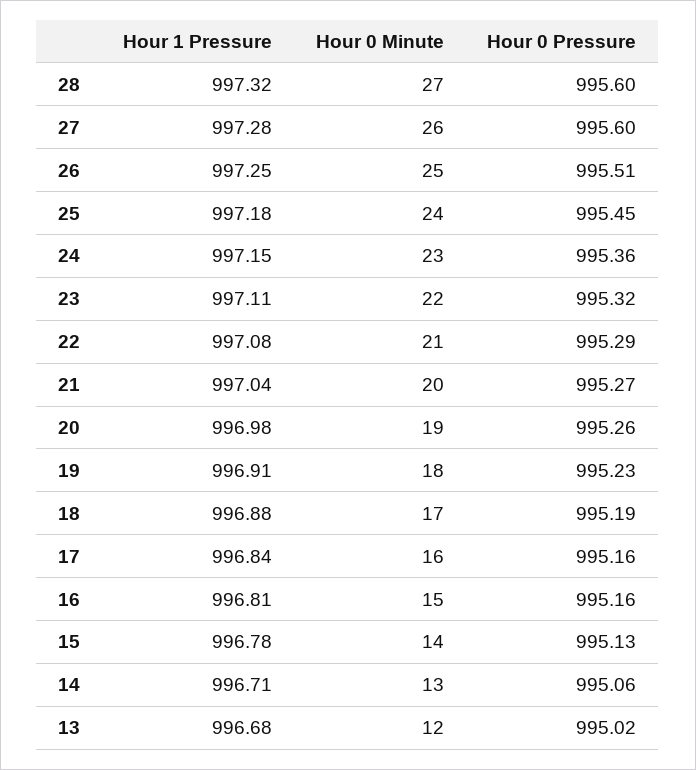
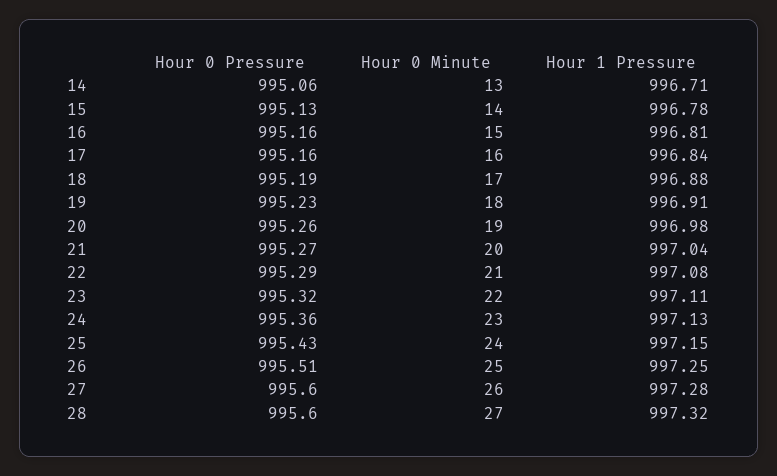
  {
    "Hour 1 Pressure": {
      "28": 997.32,
      "27": 997.28,
      "26": 997.25,
-     "25": 997.18,
+     "25": 997.15,
-     "24": 997.15,
+     "24": 997.13,
      "23": 997.11,
      "22": 997.08,
      "21": 997.04,
      "20": 996.98,
      "19": 996.91,
      "18": 996.88,
      "17": 996.84,
      "16": 996.81,
      "15": 996.78,
-     "14": 996.71,
+     "14": 996.71
-     "13": 996.68
    },
    "Hour 0 Minute": {
      "28": 27,
      "27": 26,
      "26": 25,
      "25": 24,
      "24": 23,
      "23": 22,
      "22": 21,
      "21": 20,
      "20": 19,
      "19": 18,
      "18": 17,
      "17": 16,
      "16": 15,
      "15": 14,
-     "14": 13,
+     "14": 13
-     "13": 12
    },
    "Hour 0 Pressure": {
      "28": 995.6,
      "27": 995.6,
      "26": 995.51,
-     "25": 995.45,
+     "25": 995.43,
      "24": 995.36,
      "23": 995.32,
      "22": 995.29,
      "21": 995.27,
      "20": 995.26,
      "19": 995.23,
      "18": 995.19,
      "17": 995.16,
      "16": 995.16,
      "15": 995.13,
-     "14": 995.06,
+     "14": 995.06
-     "13": 995.02
    }
  }

